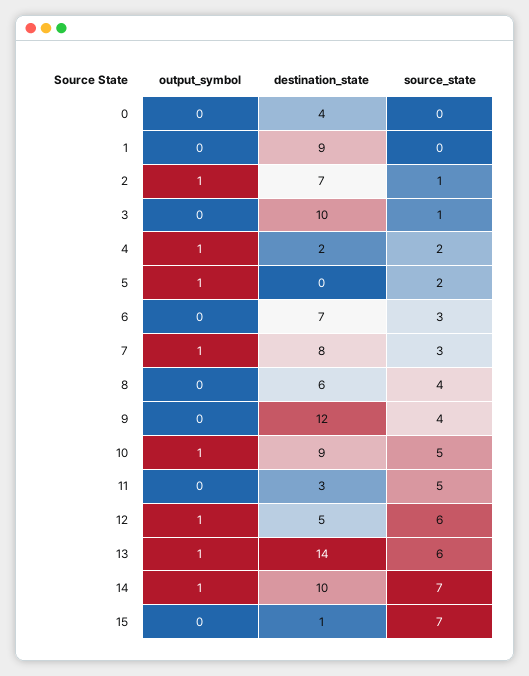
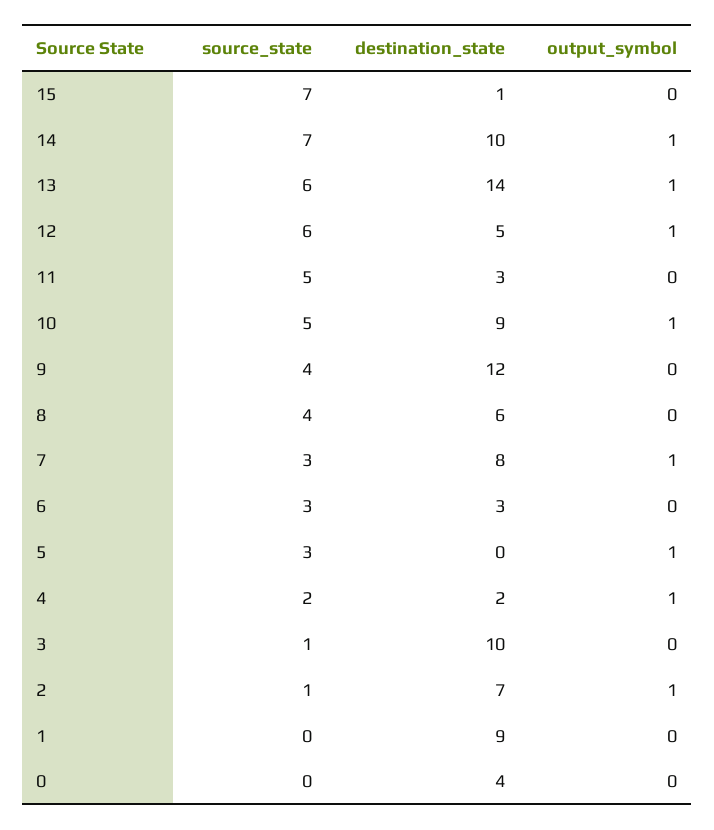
  {
    "output_symbol": {
      "0": 0,
      "1": 0,
      "2": 1,
      "3": 0,
      "4": 1,
      "5": 1,
      "6": 0,
      "7": 1,
      "8": 0,
      "9": 0,
      "10": 1,
      "11": 0,
      "12": 1,
      "13": 1,
      "14": 1,
      "15": 0
    },
    "destination_state": {
      "0": 4,
      "1": 9,
      "2": 7,
      "3": 10,
      "4": 2,
      "5": 0,
-     "6": 7,
+     "6": 3,
      "7": 8,
      "8": 6,
      "9": 12,
      "10": 9,
      "11": 3,
      "12": 5,
      "13": 14,
      "14": 10,
      "15": 1
    },
    "source_state": {
      "0": 0,
      "1": 0,
      "2": 1,
      "3": 1,
      "4": 2,
-     "5": 2,
+     "5": 3,
      "6": 3,
      "7": 3,
      "8": 4,
      "9": 4,
      "10": 5,
      "11": 5,
      "12": 6,
      "13": 6,
      "14": 7,
      "15": 7
    }
  }

